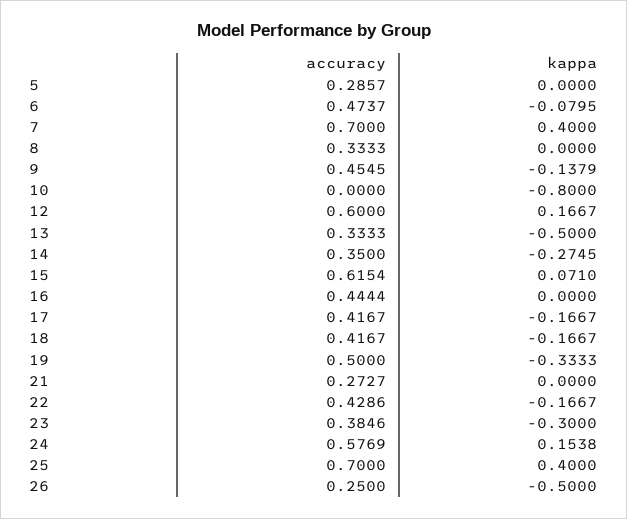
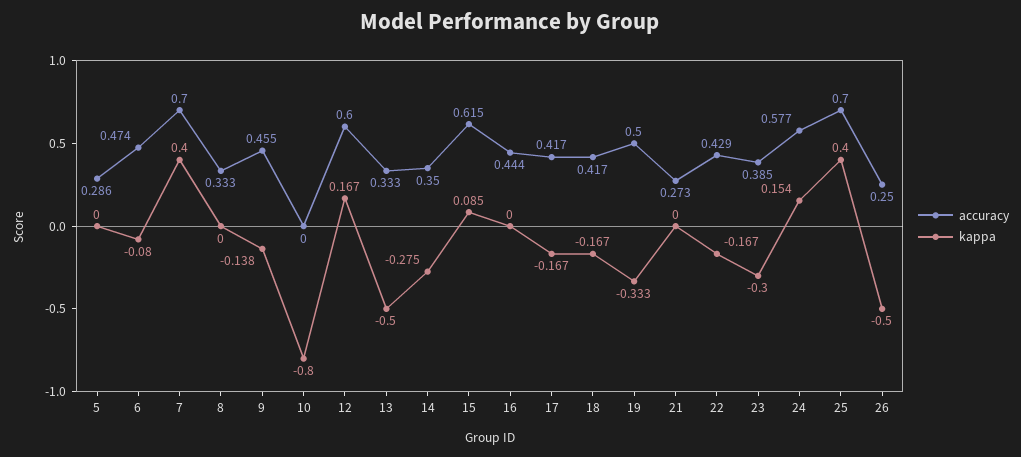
  {
    "accuracy": {
      "5": 0.2857,
      "6": 0.4737,
      "7": 0.7,
      "8": 0.3333,
      "9": 0.4545,
      "10": 0,
      "12": 0.6,
      "13": 0.3333,
      "14": 0.35,
      "15": 0.6154,
      "16": 0.4444,
      "17": 0.4167,
      "18": 0.4167,
      "19": 0.5,
      "21": 0.2727,
      "22": 0.4286,
      "23": 0.3846,
      "24": 0.5769,
      "25": 0.7,
      "26": 0.25
    },
    "kappa": {
      "5": 0,
      "6": -0.0795,
      "7": 0.4,
      "8": 0,
      "9": -0.1379,
      "10": -0.8,
      "12": 0.1667,
      "13": -0.5,
      "14": -0.2745,
-     "15": 0.071,
+     "15": 0.085,
      "16": 0,
      "17": -0.1667,
      "18": -0.1667,
      "19": -0.3333,
      "21": 0,
      "22": -0.1667,
      "23": -0.3,
      "24": 0.1538,
      "25": 0.4,
      "26": -0.5
    }
  }

